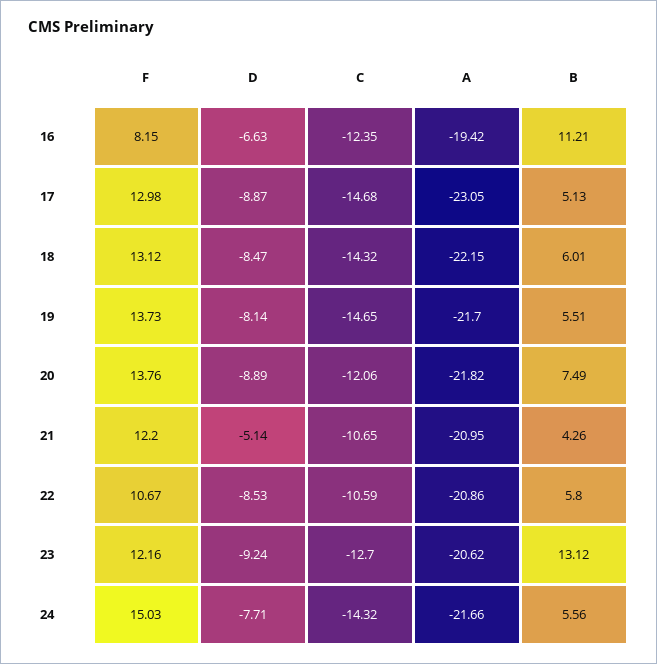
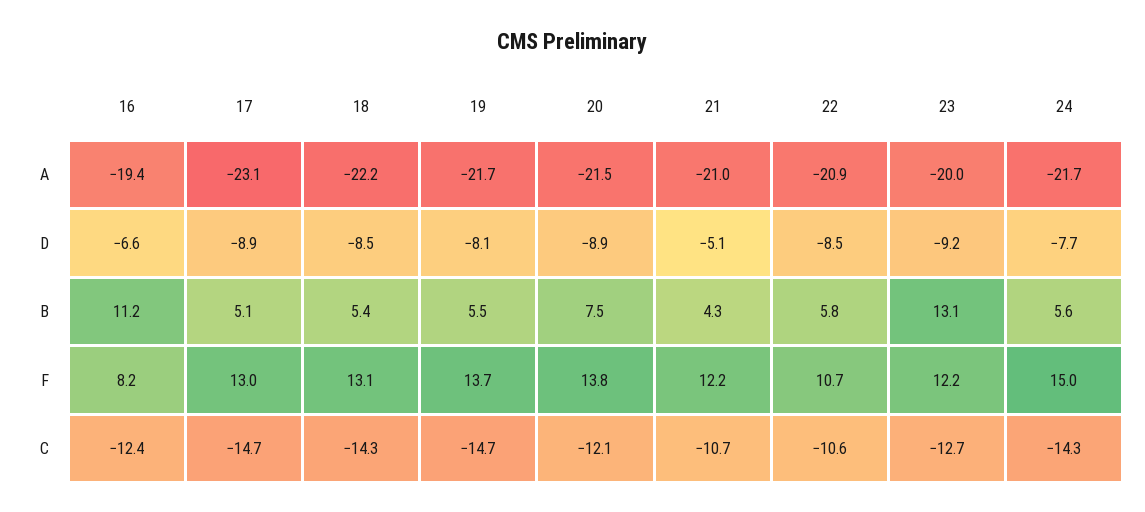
  {
    "F": {
      "16": 8.15,
      "17": 12.98,
      "18": 13.12,
      "19": 13.73,
      "20": 13.76,
      "21": 12.2,
      "22": 10.67,
      "23": 12.16,
      "24": 15.03
    },
    "D": {
      "16": -6.63,
      "17": -8.87,
      "18": -8.47,
      "19": -8.14,
      "20": -8.89,
      "21": -5.14,
      "22": -8.53,
      "23": -9.24,
      "24": -7.71
    },
    "C": {
      "16": -12.35,
      "17": -14.68,
      "18": -14.32,
      "19": -14.65,
      "20": -12.06,
      "21": -10.65,
      "22": -10.59,
      "23": -12.7,
      "24": -14.32
    },
    "A": {
      "16": -19.42,
      "17": -23.05,
      "18": -22.15,
      "19": -21.7,
-     "20": -21.82,
+     "20": -21.5,
      "21": -20.95,
      "22": -20.86,
-     "23": -20.62,
+     "23": -20,
      "24": -21.66
    },
    "B": {
      "16": 11.21,
      "17": 5.13,
-     "18": 6.01,
+     "18": 5.4,
      "19": 5.51,
      "20": 7.49,
      "21": 4.26,
      "22": 5.8,
      "23": 13.12,
      "24": 5.56
    }
  }

